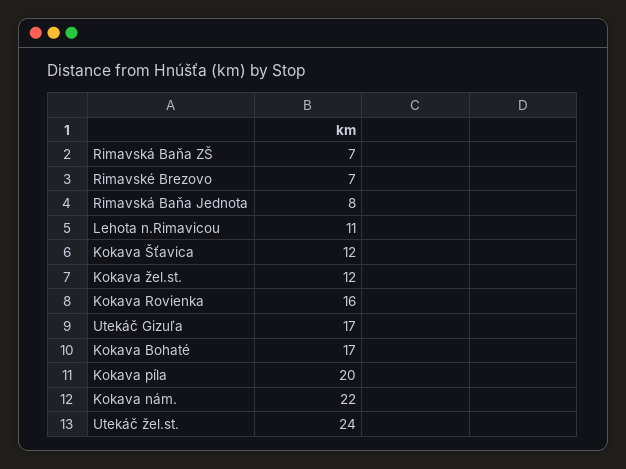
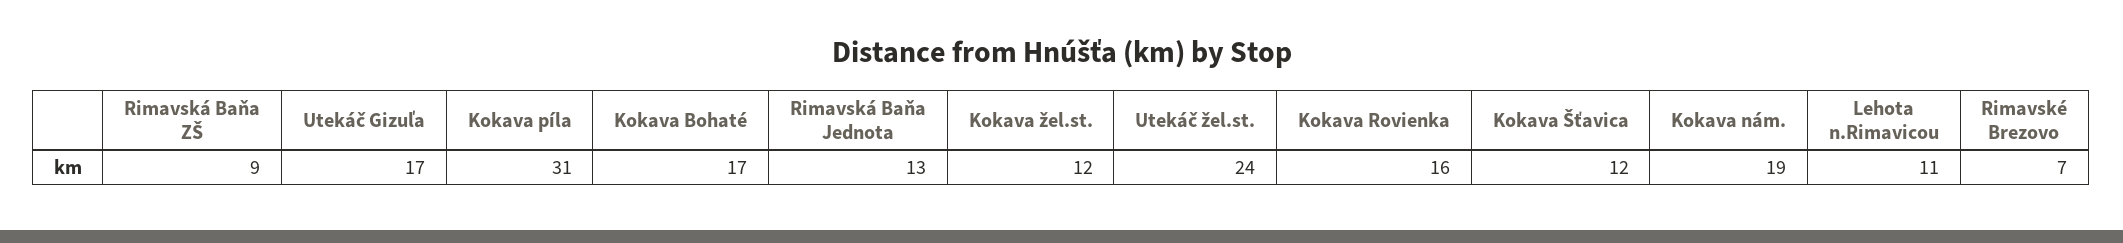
  {
-   "Rimavská Baňa ZŠ": 7,
+   "Rimavská Baňa ZŠ": 9,
    "Rimavské Brezovo": 7,
-   "Rimavská Baňa Jednota": 8,
+   "Rimavská Baňa Jednota": 13,
    "Lehota n.Rimavicou": 11,
    "Kokava Šťavica": 12,
    "Kokava žel.st.": 12,
    "Kokava Rovienka": 16,
    "Utekáč Gizuľa": 17,
    "Kokava Bohaté": 17,
-   "Kokava píla": 20,
+   "Kokava píla": 31,
-   "Kokava nám.": 22,
+   "Kokava nám.": 19,
    "Utekáč žel.st.": 24
  }

